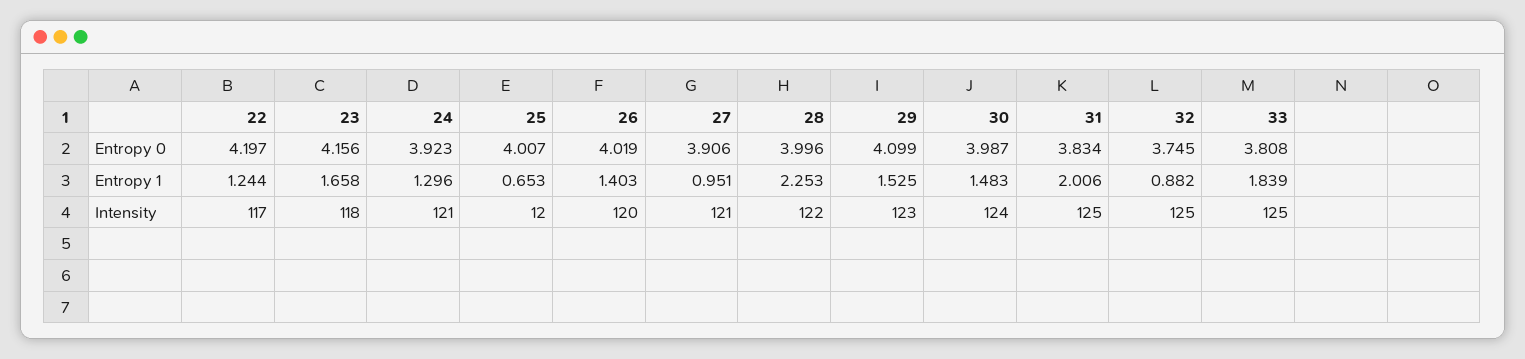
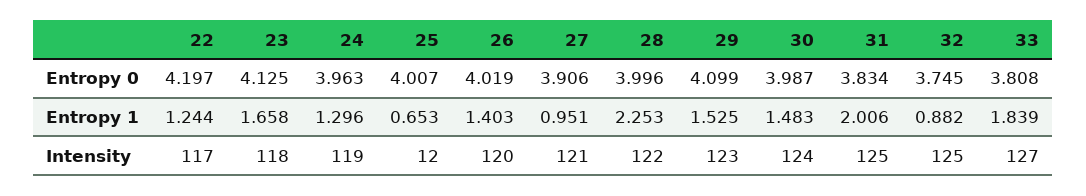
  {
    "22": {
      "Entropy 0": 4.197,
      "Entropy 1": 1.244,
      "Intensity": 117
    },
    "23": {
-     "Entropy 0": 4.156,
+     "Entropy 0": 4.125,
      "Entropy 1": 1.658,
      "Intensity": 118
    },
    "24": {
-     "Entropy 0": 3.923,
+     "Entropy 0": 3.963,
      "Entropy 1": 1.296,
-     "Intensity": 121
+     "Intensity": 119
    },
    "25": {
      "Entropy 0": 4.007,
      "Entropy 1": 0.653,
      "Intensity": 12
    },
    "26": {
      "Entropy 0": 4.019,
      "Entropy 1": 1.403,
      "Intensity": 120
    },
    "27": {
      "Entropy 0": 3.906,
      "Entropy 1": 0.951,
      "Intensity": 121
    },
    "28": {
      "Entropy 0": 3.996,
      "Entropy 1": 2.253,
      "Intensity": 122
    },
    "29": {
      "Entropy 0": 4.099,
      "Entropy 1": 1.525,
      "Intensity": 123
    },
    "30": {
      "Entropy 0": 3.987,
      "Entropy 1": 1.483,
      "Intensity": 124
    },
    "31": {
      "Entropy 0": 3.834,
      "Entropy 1": 2.006,
      "Intensity": 125
    },
    "32": {
      "Entropy 0": 3.745,
      "Entropy 1": 0.882,
      "Intensity": 125
    },
    "33": {
      "Entropy 0": 3.808,
      "Entropy 1": 1.839,
-     "Intensity": 125
+     "Intensity": 127
    }
  }

